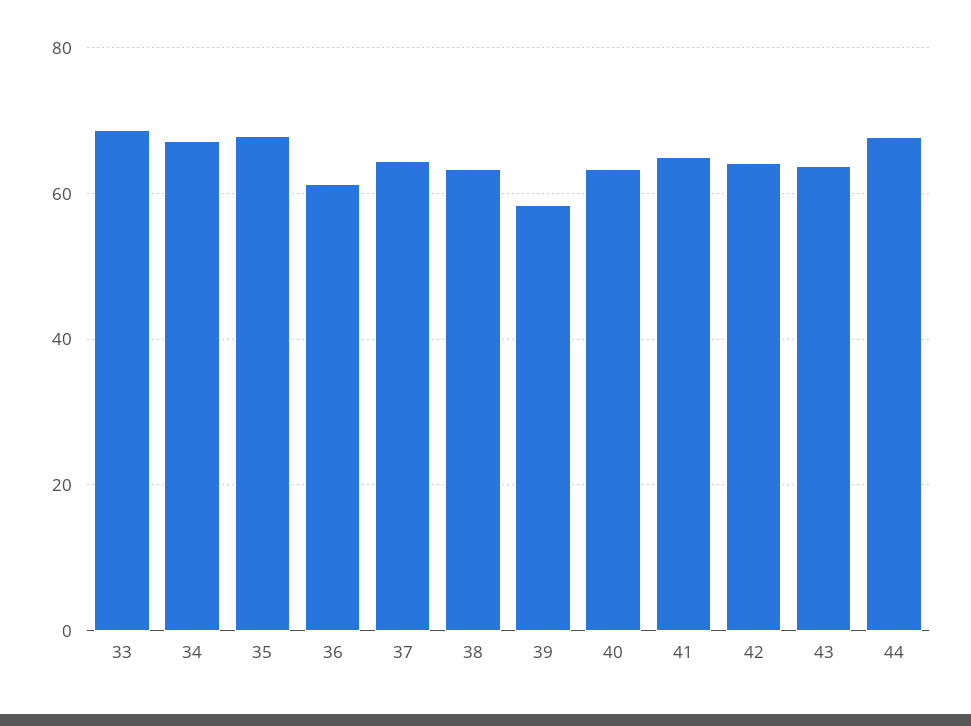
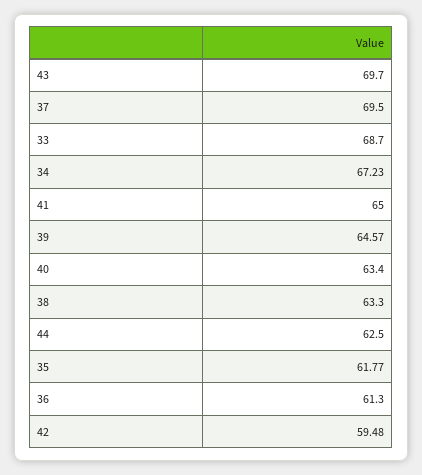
  {
    "33": 68.7,
    "34": 67.23,
-   "35": 68,
+   "35": 61.77,
    "36": 61.3,
-   "37": 64,
+   "37": 69.5,
    "38": 63.3,
-   "39": 58,
+   "39": 64.57,
    "40": 63.4,
    "41": 65,
-   "42": 64,
+   "42": 59.48,
-   "43": 64,
+   "43": 69.7,
-   "44": 68
+   "44": 62.5
  }

